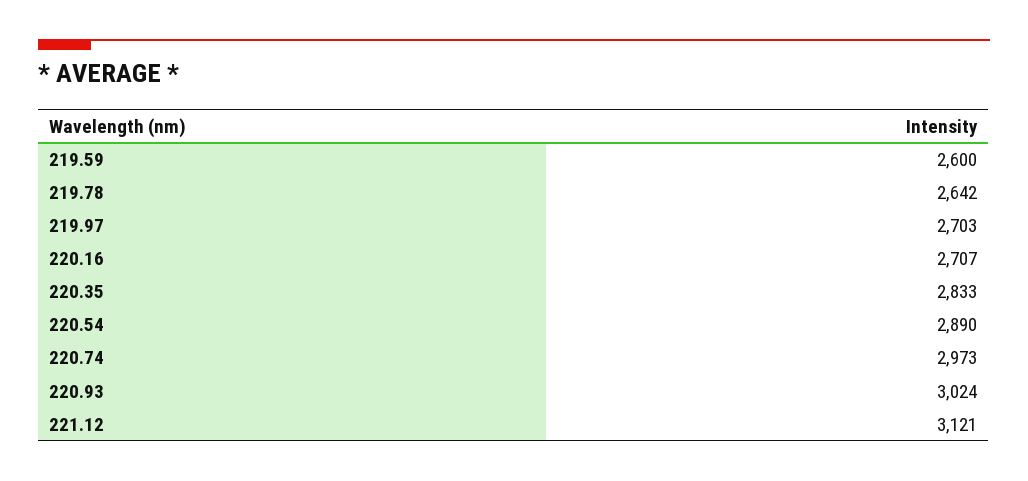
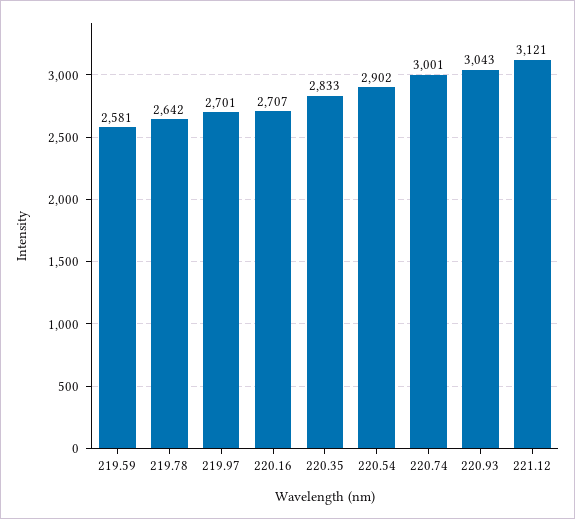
  {
-   "219.59": 2600,
+   "219.59": 2581,
    "219.78": 2642,
-   "219.97": 2703,
+   "219.97": 2701,
    "220.16": 2707,
    "220.35": 2833,
-   "220.54": 2890,
+   "220.54": 2902,
-   "220.74": 2973,
+   "220.74": 3001,
-   "220.93": 3024,
+   "220.93": 3043,
    "221.12": 3121
  }

